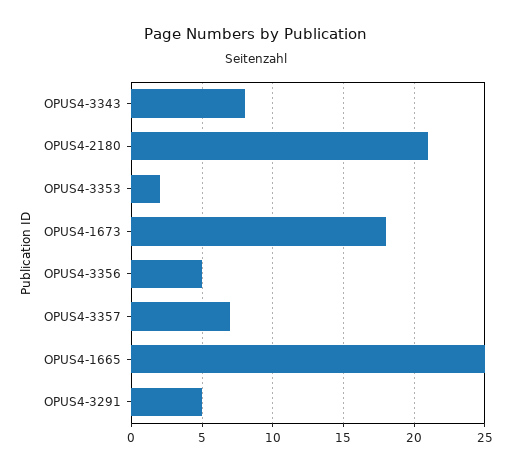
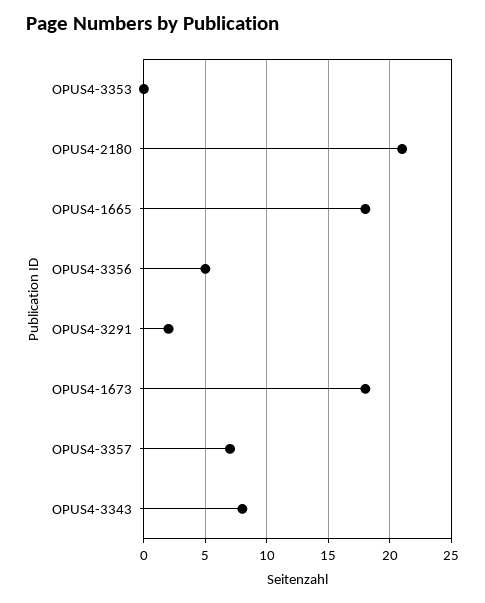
  {
    "OPUS4-3343": 8,
    "OPUS4-2180": 21,
-   "OPUS4-3353": 2,
+   "OPUS4-3353": 0,
    "OPUS4-1673": 18,
    "OPUS4-3356": 5,
    "OPUS4-3357": 7,
-   "OPUS4-1665": 25,
+   "OPUS4-1665": 18,
-   "OPUS4-3291": 5
+   "OPUS4-3291": 2
  }

